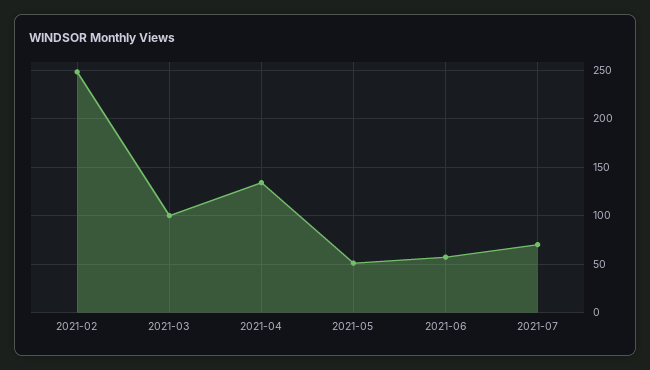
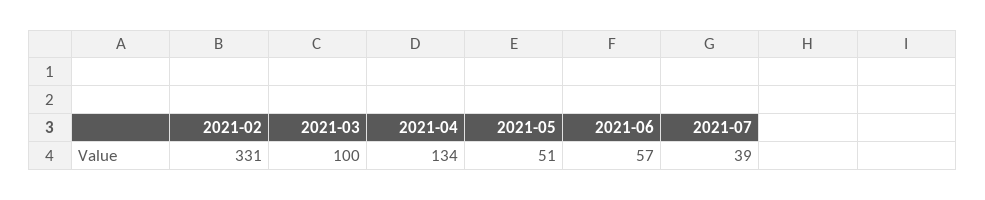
  {
-   "2021-02": 250,
+   "2021-02": 331,
    "2021-03": 100,
    "2021-04": 134,
    "2021-05": 51,
    "2021-06": 57,
-   "2021-07": 70
+   "2021-07": 39
  }

